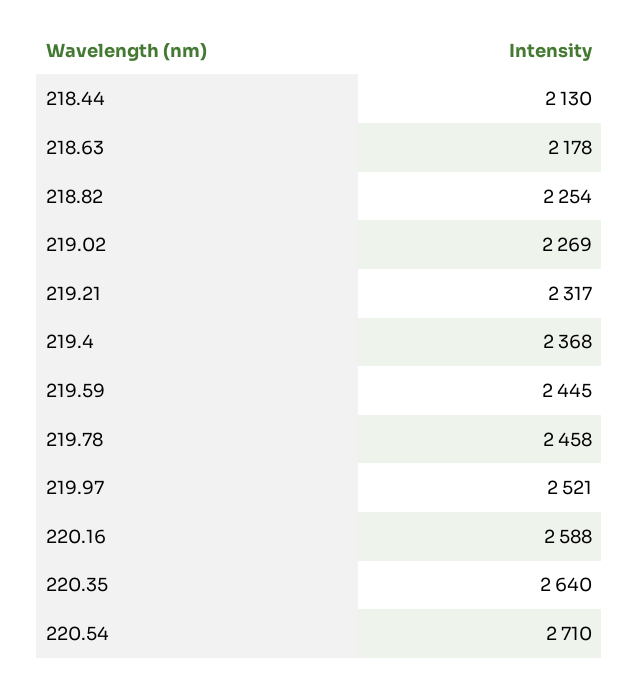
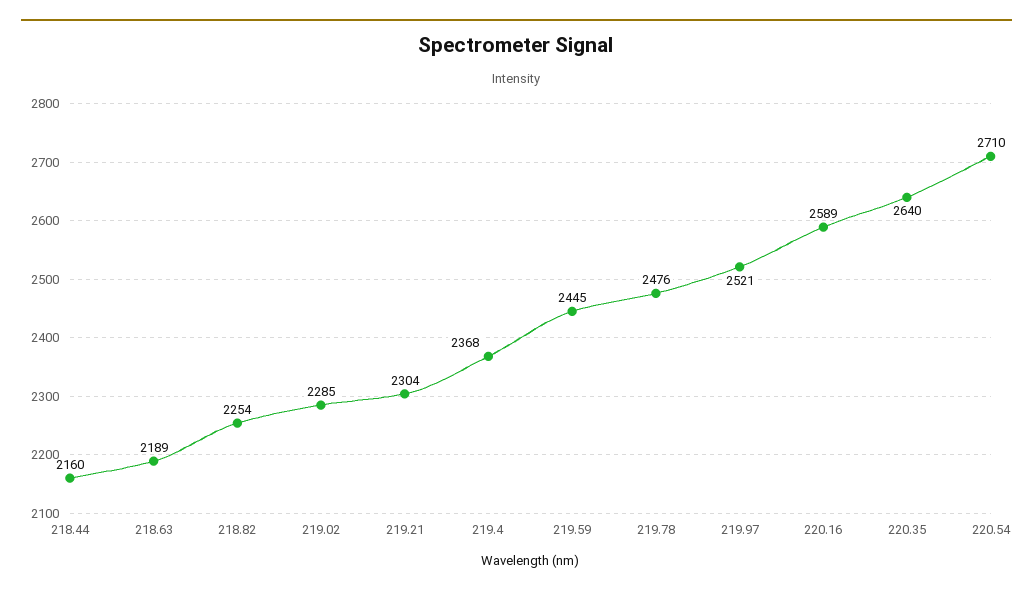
  {
-   "218.44": 2130,
+   "218.44": 2160,
-   "218.63": 2178,
+   "218.63": 2189,
    "218.82": 2254,
-   "219.02": 2269,
+   "219.02": 2285,
-   "219.21": 2317,
+   "219.21": 2304,
    "219.4": 2368,
    "219.59": 2445,
-   "219.78": 2458,
+   "219.78": 2476,
    "219.97": 2521,
-   "220.16": 2588,
+   "220.16": 2589,
    "220.35": 2640,
    "220.54": 2710
  }

